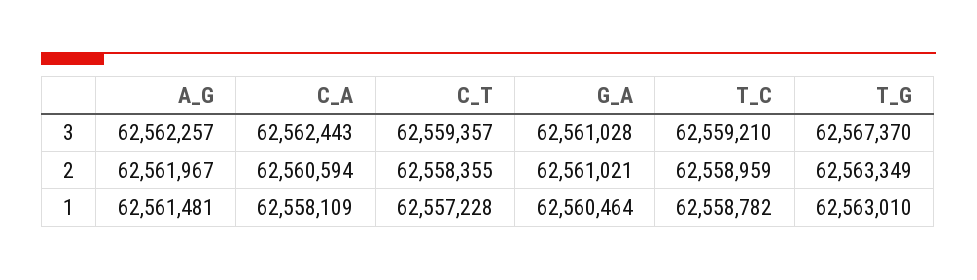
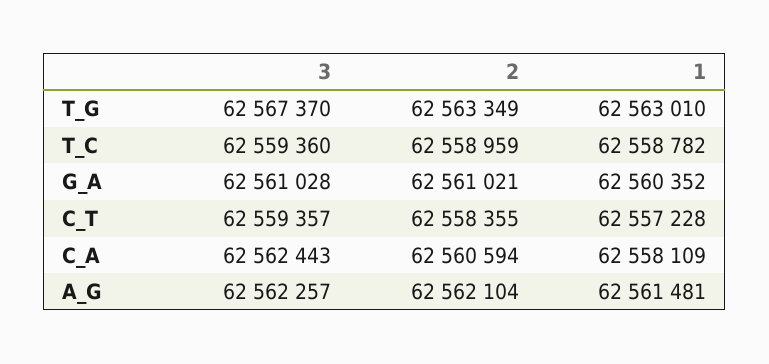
  {
    "A_G": {
      "3": 62562257,
-     "2": 62561967,
+     "2": 62562104,
      "1": 62561481
    },
    "C_A": {
      "3": 62562443,
      "2": 62560594,
      "1": 62558109
    },
    "C_T": {
      "3": 62559357,
      "2": 62558355,
      "1": 62557228
    },
    "G_A": {
      "3": 62561028,
      "2": 62561021,
-     "1": 62560464
+     "1": 62560352
    },
    "T_C": {
-     "3": 62559210,
+     "3": 62559360,
      "2": 62558959,
      "1": 62558782
    },
    "T_G": {
      "3": 62567370,
      "2": 62563349,
      "1": 62563010
    }
  }

